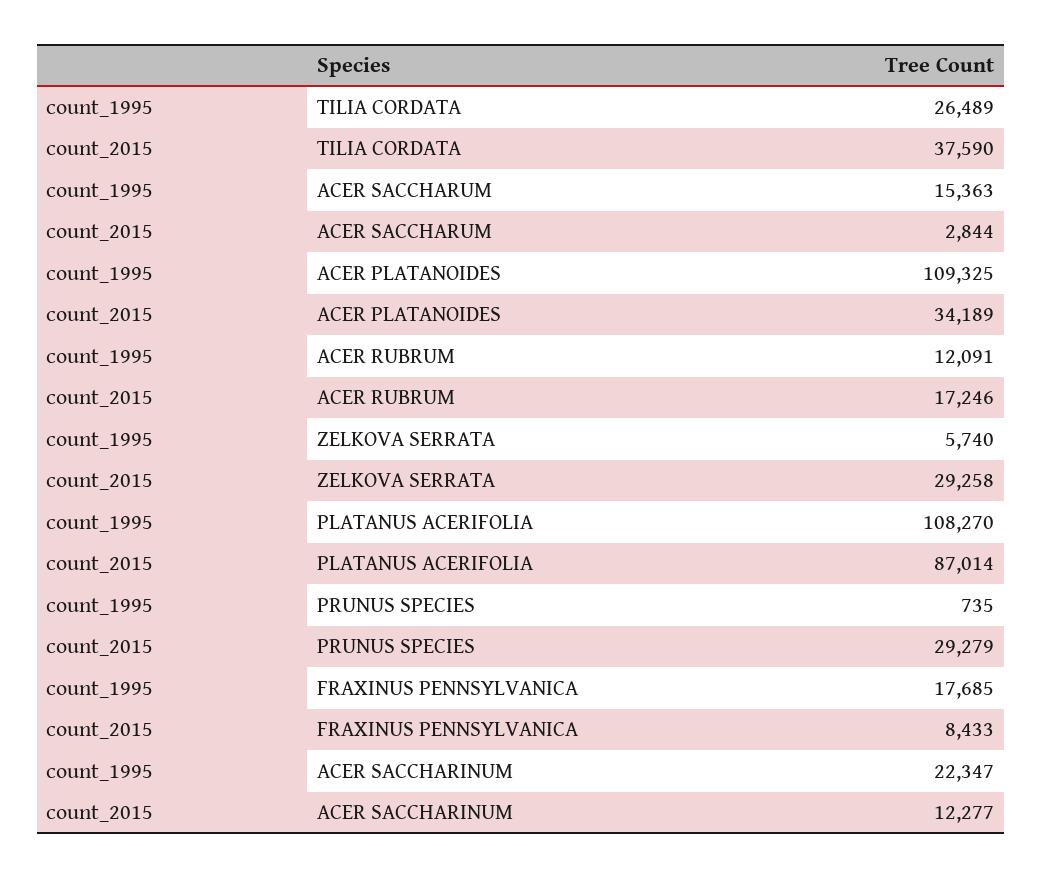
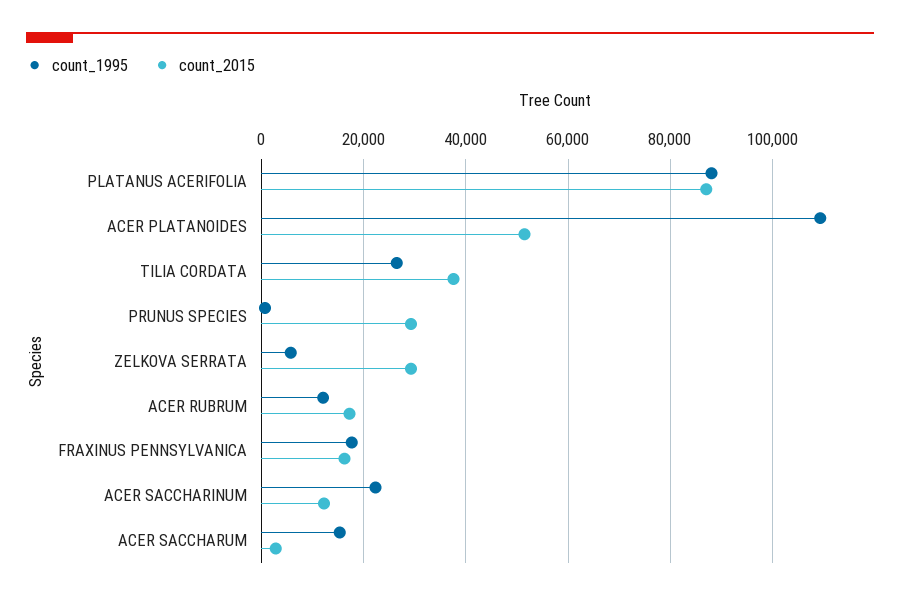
  {
    "count_1995": {
      "TILIA CORDATA": 26489,
      "ACER SACCHARUM": 15363,
      "ACER PLATANOIDES": 109325,
      "ACER RUBRUM": 12091,
      "ZELKOVA SERRATA": 5740,
-     "PLATANUS ACERIFOLIA": 108270,
+     "PLATANUS ACERIFOLIA": 88000,
      "PRUNUS SPECIES": 735,
      "FRAXINUS PENNSYLVANICA": 17685,
      "ACER SACCHARINUM": 22347
    },
    "count_2015": {
      "TILIA CORDATA": 37590,
      "ACER SACCHARUM": 2844,
-     "ACER PLATANOIDES": 34189,
+     "ACER PLATANOIDES": 52000,
      "ACER RUBRUM": 17246,
      "ZELKOVA SERRATA": 29258,
      "PLATANUS ACERIFOLIA": 87014,
      "PRUNUS SPECIES": 29279,
-     "FRAXINUS PENNSYLVANICA": 8433,
+     "FRAXINUS PENNSYLVANICA": 16000,
      "ACER SACCHARINUM": 12277
    }
  }

